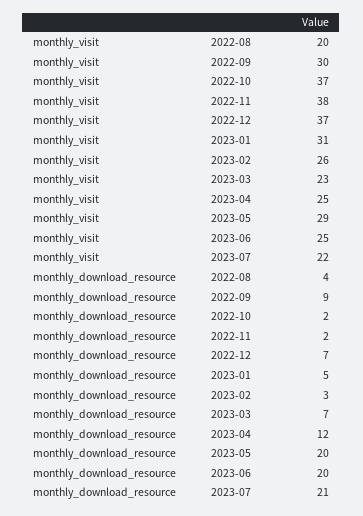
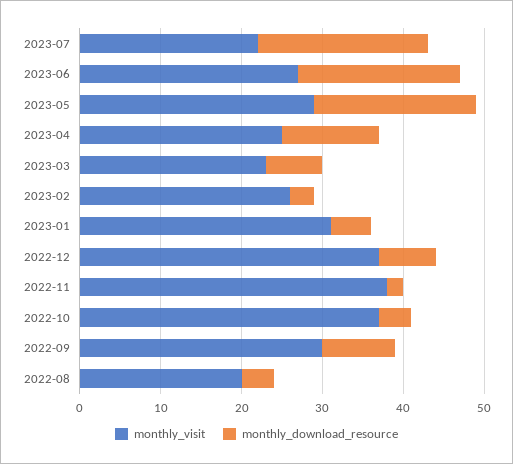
  {
    "monthly_visit": {
      "2022-08": 20,
      "2022-09": 30,
      "2022-10": 37,
      "2022-11": 38,
      "2022-12": 37,
      "2023-01": 31,
      "2023-02": 26,
      "2023-03": 23,
      "2023-04": 25,
      "2023-05": 29,
-     "2023-06": 25,
+     "2023-06": 27,
      "2023-07": 22
    },
    "monthly_download_resource": {
      "2022-08": 4,
      "2022-09": 9,
-     "2022-10": 2,
+     "2022-10": 4,
      "2022-11": 2,
      "2022-12": 7,
      "2023-01": 5,
      "2023-02": 3,
      "2023-03": 7,
      "2023-04": 12,
      "2023-05": 20,
      "2023-06": 20,
      "2023-07": 21
    }
  }

